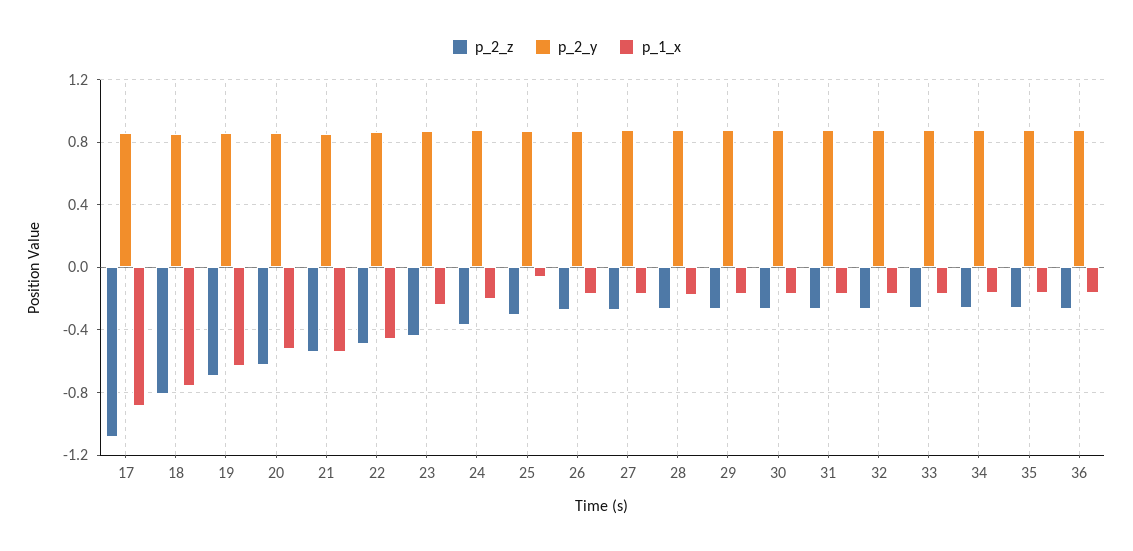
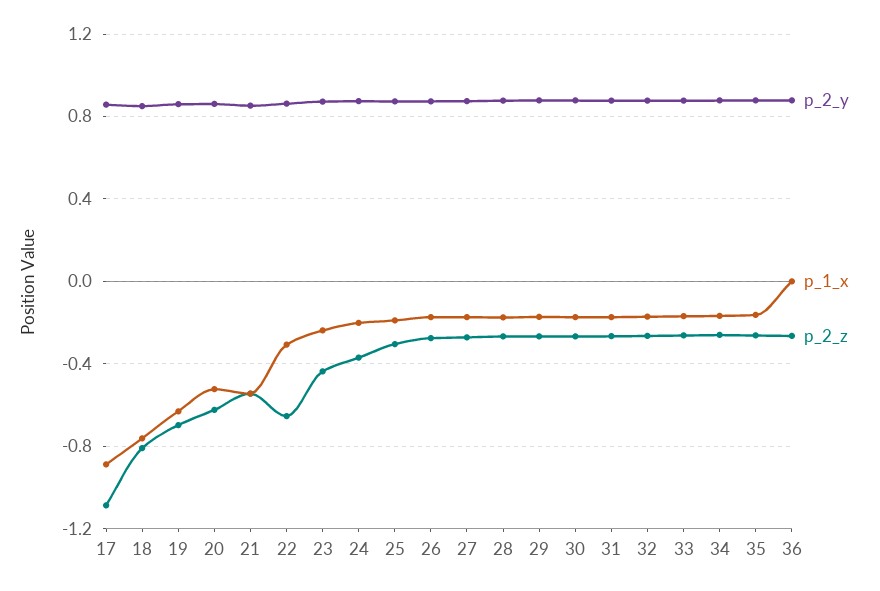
  {
    "p_2_z": {
      "17": -1.1,
      "18": -0.8,
      "19": -0.7,
      "20": -0.6,
      "21": -0.55,
-     "22": -0.5,
+     "22": -0.65,
      "23": -0.45,
      "24": -0.35,
      "25": -0.3,
      "26": -0.3,
      "27": -0.25,
      "28": -0.25,
      "29": -0.25,
      "30": -0.25,
      "31": -0.25,
      "32": -0.25,
      "33": -0.25,
      "34": -0.25,
      "35": -0.25,
      "36": -0.25
    },
    "p_2_y": {
      "17": 0.85,
      "18": 0.85,
      "19": 0.85,
      "20": 0.85,
      "21": 0.85,
      "22": 0.85,
      "23": 0.85,
      "24": 0.85,
      "25": 0.85,
      "26": 0.85,
      "27": 0.85,
      "28": 0.9,
      "29": 0.9,
      "30": 0.9,
      "31": 0.9,
      "32": 0.9,
      "33": 0.9,
      "34": 0.9,
      "35": 0.9,
      "36": 0.9
    },
    "p_1_x": {
      "17": -0.9,
      "18": -0.75,
      "19": -0.65,
      "20": -0.5,
      "21": -0.55,
-     "22": -0.45,
+     "22": -0.3,
      "23": -0.25,
      "24": -0.2,
-     "25": -0.05,
+     "25": -0.2,
      "26": -0.15,
      "27": -0.15,
      "28": -0.2,
      "29": -0.15,
      "30": -0.15,
      "31": -0.15,
      "32": -0.15,
      "33": -0.15,
      "34": -0.15,
      "35": -0.15,
-     "36": -0.15
+     "36": 0
    }
  }

